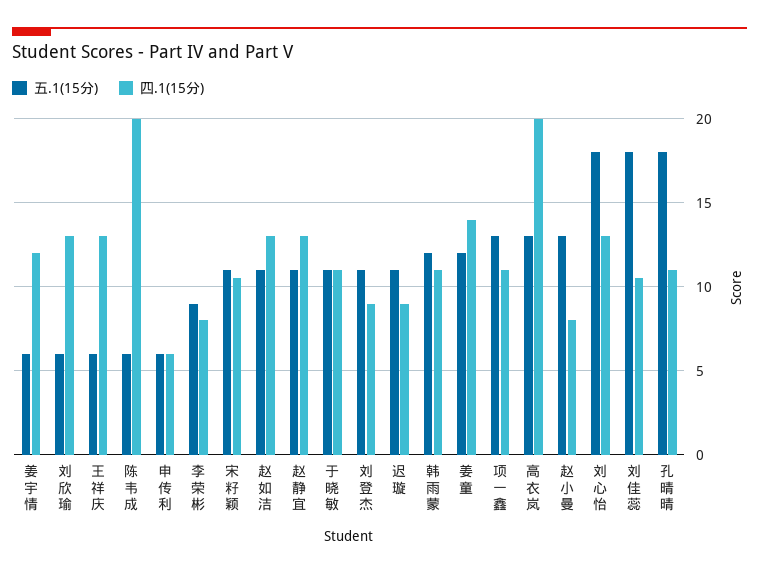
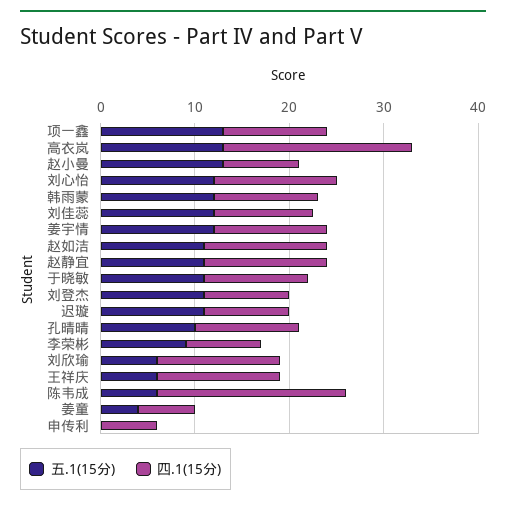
  {
    "五.1(15分)": {
-     "姜宇情": 6,
+     "姜宇情": 12,
      "刘欣瑜": 6,
      "王祥庆": 6,
      "陈韦成": 6,
-     "申传利": 6,
+     "申传利": 0,
      "李荣彬": 9,
-     "宋籽颖": 11,
      "赵如洁": 11,
      "赵静宜": 11,
      "于晓敏": 11,
      "刘登杰": 11,
      "迟璇": 11,
      "韩雨蒙": 12,
-     "姜童": 12,
+     "姜童": 4,
      "项一鑫": 13,
      "高衣岚": 13,
      "赵小曼": 13,
-     "刘心怡": 18,
+     "刘心怡": 12,
-     "刘佳蕊": 18,
+     "刘佳蕊": 12,
-     "孔晴晴": 18
+     "孔晴晴": 10
    },
    "四.1(15分)": {
      "姜宇情": 12,
      "刘欣瑜": 13,
      "王祥庆": 13,
      "陈韦成": 20,
      "申传利": 6,
      "李荣彬": 8,
-     "宋籽颖": 10.5,
      "赵如洁": 13,
      "赵静宜": 13,
      "于晓敏": 11,
      "刘登杰": 9,
      "迟璇": 9,
      "韩雨蒙": 11,
-     "姜童": 14,
+     "姜童": 6,
      "项一鑫": 11,
      "高衣岚": 20,
      "赵小曼": 8,
      "刘心怡": 13,
      "刘佳蕊": 10.5,
      "孔晴晴": 11
    }
  }

